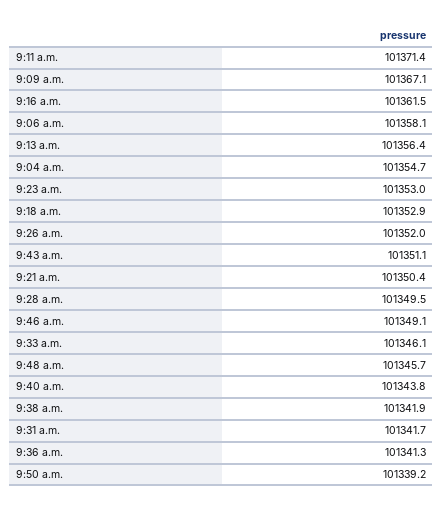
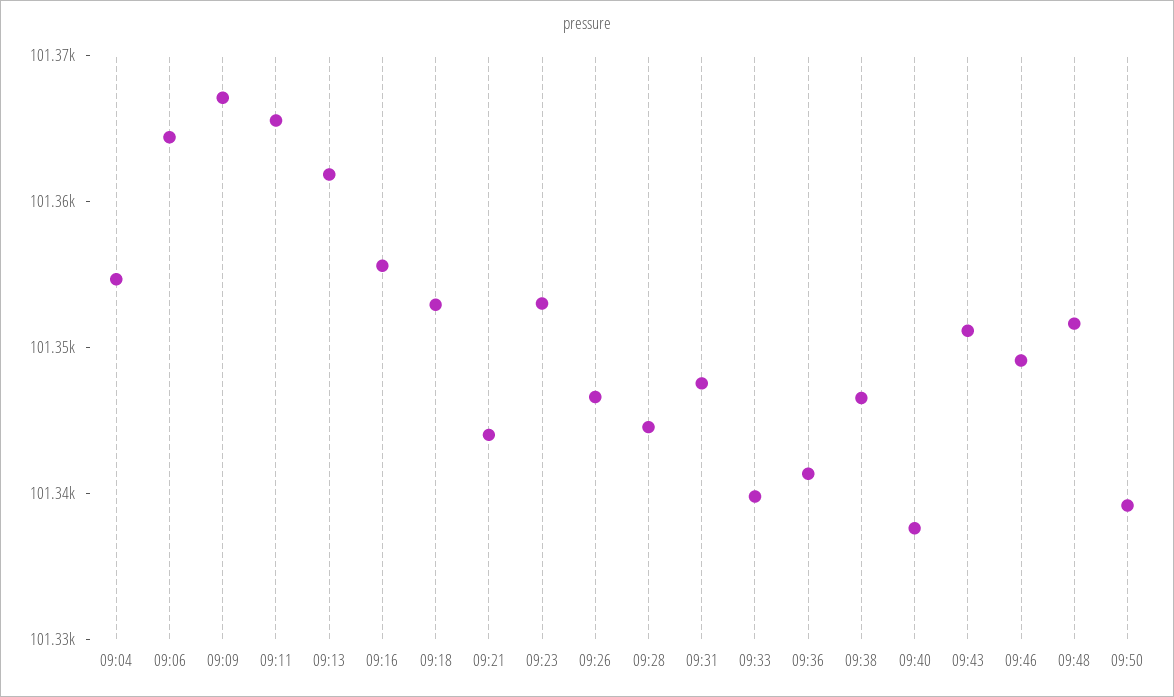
  {
-   "9:11 a.m.": 101371.4,
+   "9:11 a.m.": 101366,
    "9:09 a.m.": 101367.1,
-   "9:16 a.m.": 101361.5,
+   "9:16 a.m.": 101356,
-   "9:06 a.m.": 101358.1,
+   "9:06 a.m.": 101364,
-   "9:13 a.m.": 101356.4,
+   "9:13 a.m.": 101362,
    "9:04 a.m.": 101354.7,
    "9:23 a.m.": 101353,
    "9:18 a.m.": 101352.9,
-   "9:26 a.m.": 101352,
+   "9:26 a.m.": 101346,
    "9:43 a.m.": 101351.1,
-   "9:21 a.m.": 101350.4,
+   "9:21 a.m.": 101344,
-   "9:28 a.m.": 101349.5,
+   "9:28 a.m.": 101344,
    "9:46 a.m.": 101349.1,
-   "9:33 a.m.": 101346.1,
+   "9:33 a.m.": 101340,
-   "9:48 a.m.": 101345.7,
+   "9:48 a.m.": 101352,
-   "9:40 a.m.": 101343.8,
+   "9:40 a.m.": 101338,
-   "9:38 a.m.": 101341.9,
+   "9:38 a.m.": 101346,
-   "9:31 a.m.": 101341.7,
+   "9:31 a.m.": 101348,
    "9:36 a.m.": 101341.3,
    "9:50 a.m.": 101339.2
  }

